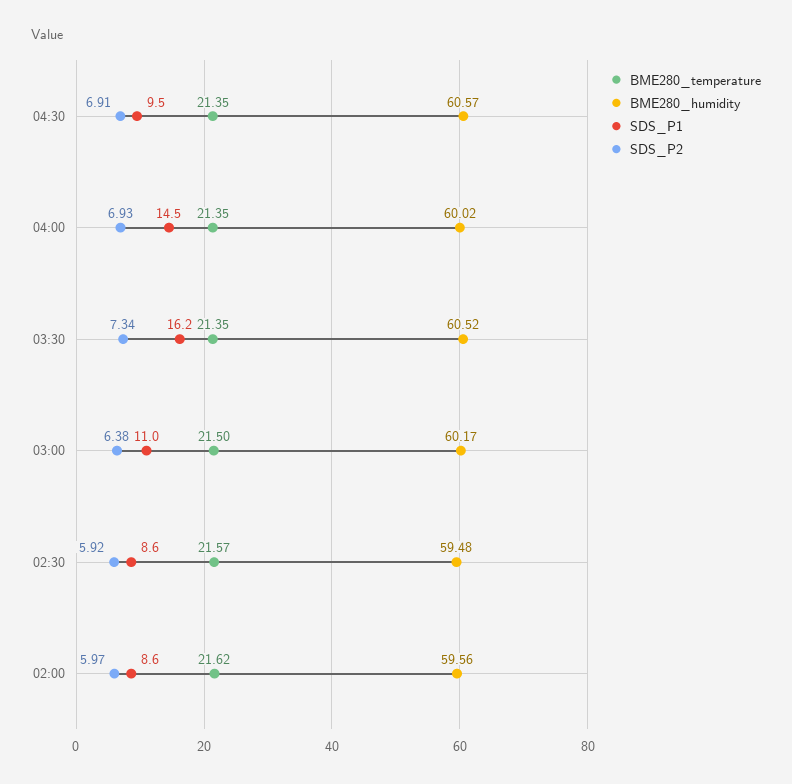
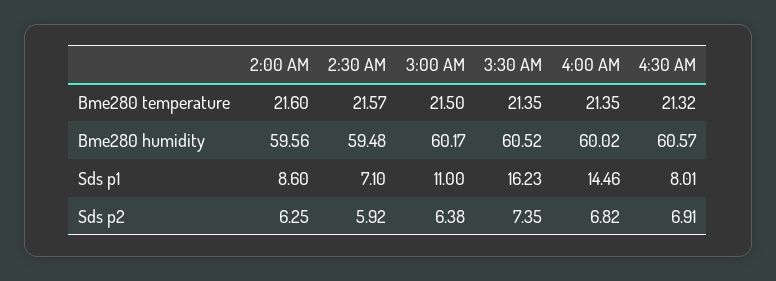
  {
    "BME280_temperature": {
-     "04:30": 21.35,
+     "04:30": 21.32,
      "04:00": 21.35,
      "03:30": 21.35,
      "03:00": 21.5,
      "02:30": 21.57,
-     "02:00": 21.62
+     "02:00": 21.6
    },
    "BME280_humidity": {
      "04:30": 60.57,
      "04:00": 60.02,
      "03:30": 60.52,
      "03:00": 60.17,
      "02:30": 59.48,
      "02:00": 59.56
    },
    "SDS_P1": {
-     "04:30": 9.5,
+     "04:30": 8.01,
      "04:00": 14.46,
      "03:30": 16.23,
      "03:00": 11,
-     "02:30": 8.6,
+     "02:30": 7.1,
      "02:00": 8.6
    },
    "SDS_P2": {
      "04:30": 6.91,
-     "04:00": 6.93,
+     "04:00": 6.82,
-     "03:30": 7.34,
+     "03:30": 7.35,
      "03:00": 6.38,
      "02:30": 5.92,
-     "02:00": 5.97
+     "02:00": 6.25
    }
  }

